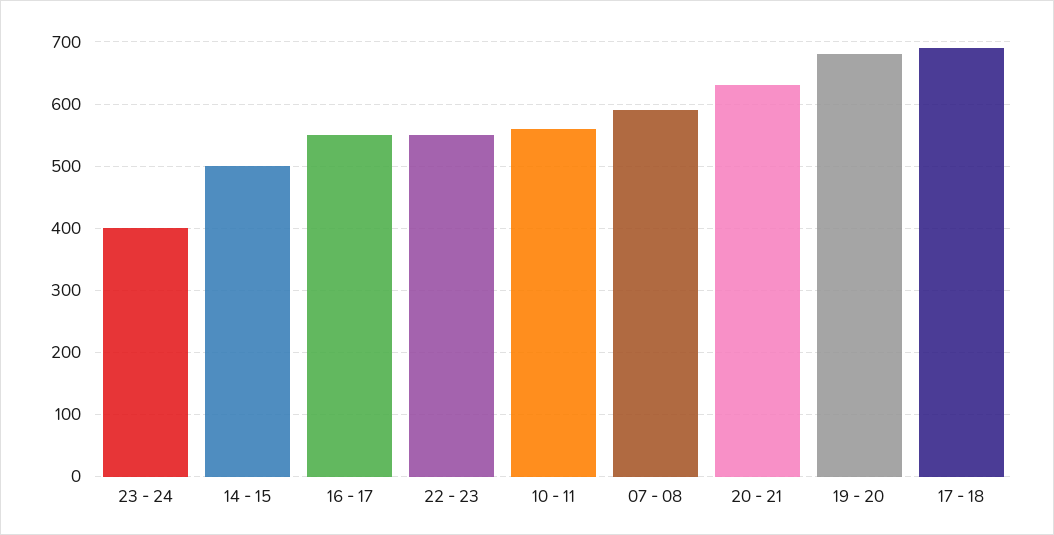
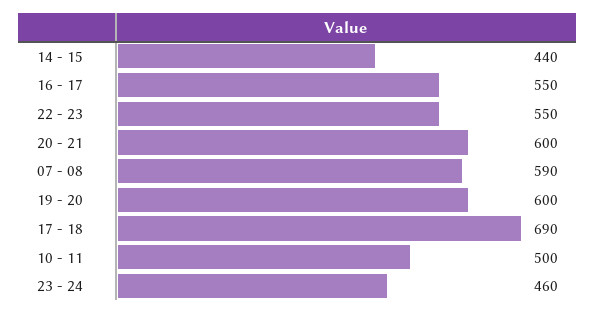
  {
-   "23 - 24": 400,
+   "23 - 24": 460,
-   "14 - 15": 500,
+   "14 - 15": 440,
    "16 - 17": 550,
    "22 - 23": 550,
-   "10 - 11": 560,
+   "10 - 11": 500,
    "07 - 08": 590,
-   "20 - 21": 630,
+   "20 - 21": 600,
-   "19 - 20": 680,
+   "19 - 20": 600,
    "17 - 18": 690
  }

